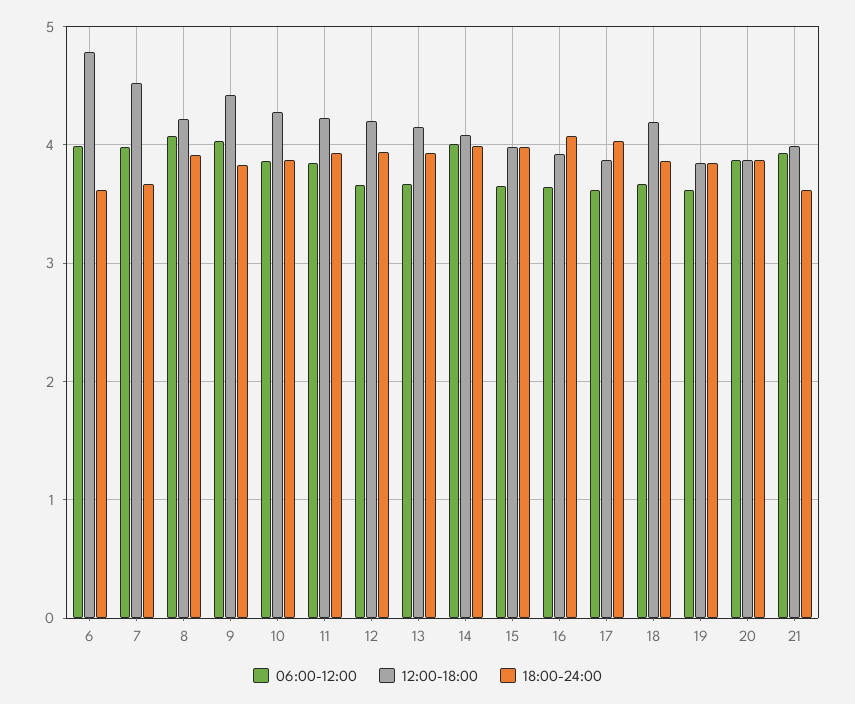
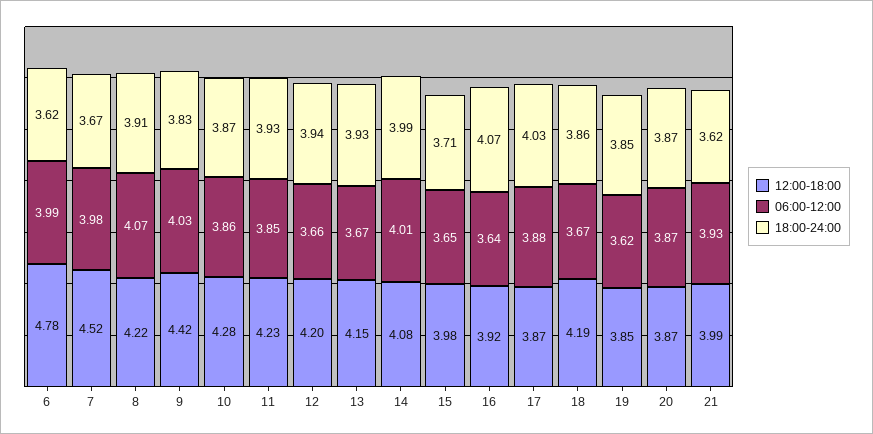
  {
    "06:00-12:00": {
      "6": 3.99,
      "7": 3.98,
      "8": 4.07,
      "9": 4.03,
      "10": 3.86,
      "11": 3.85,
      "12": 3.66,
      "13": 3.67,
      "14": 4.01,
      "15": 3.65,
      "16": 3.64,
-     "17": 3.6,
+     "17": 3.88,
      "18": 3.67,
      "19": 3.62,
      "20": 3.87,
      "21": 3.93
    },
    "12:00-18:00": {
      "6": 4.78,
      "7": 4.52,
      "8": 4.22,
      "9": 4.42,
      "10": 4.28,
      "11": 4.23,
      "12": 4.2,
      "13": 4.15,
      "14": 4.08,
      "15": 3.98,
      "16": 3.92,
      "17": 3.87,
      "18": 4.19,
      "19": 3.85,
      "20": 3.87,
      "21": 3.99
    },
    "18:00-24:00": {
      "6": 3.62,
      "7": 3.67,
      "8": 3.91,
      "9": 3.83,
      "10": 3.87,
      "11": 3.93,
      "12": 3.94,
      "13": 3.93,
      "14": 3.99,
-     "15": 4,
+     "15": 3.71,
      "16": 4.07,
      "17": 4.03,
      "18": 3.86,
      "19": 3.85,
      "20": 3.87,
      "21": 3.62
    }
  }

